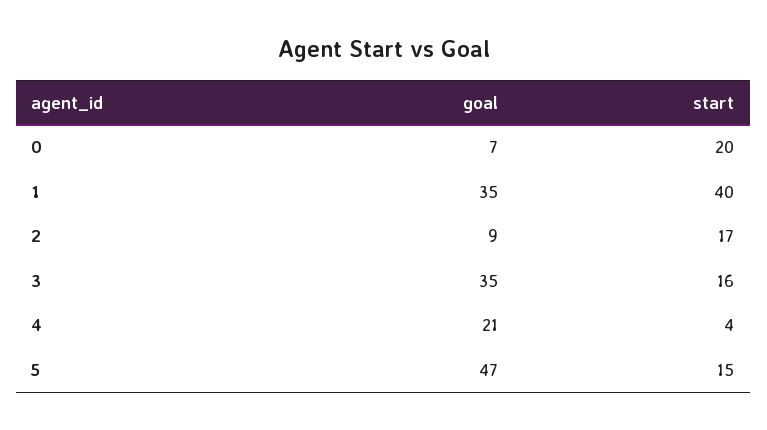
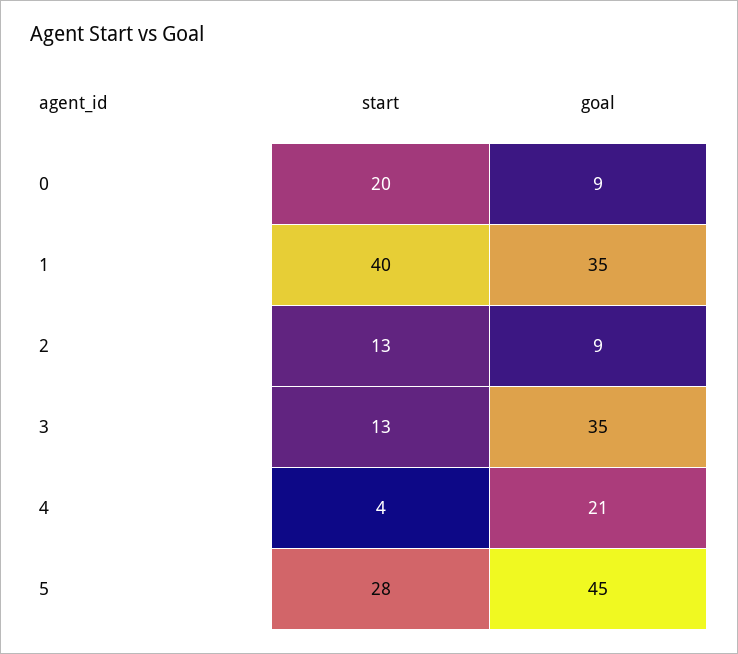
  {
    "goal": {
-     "0": 7,
+     "0": 9,
      "1": 35,
      "2": 9,
      "3": 35,
      "4": 21,
-     "5": 47
+     "5": 45
    },
    "start": {
      "0": 20,
      "1": 40,
-     "2": 17,
+     "2": 13,
-     "3": 16,
+     "3": 13,
      "4": 4,
-     "5": 15
+     "5": 28
    }
  }

